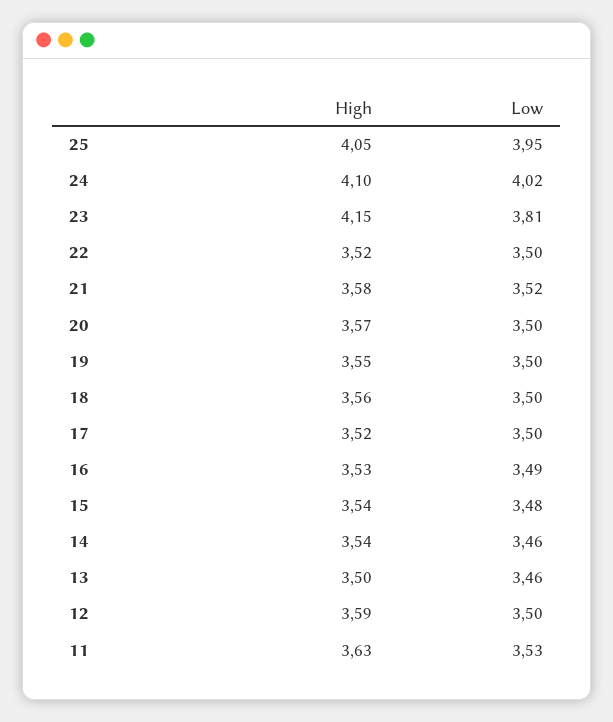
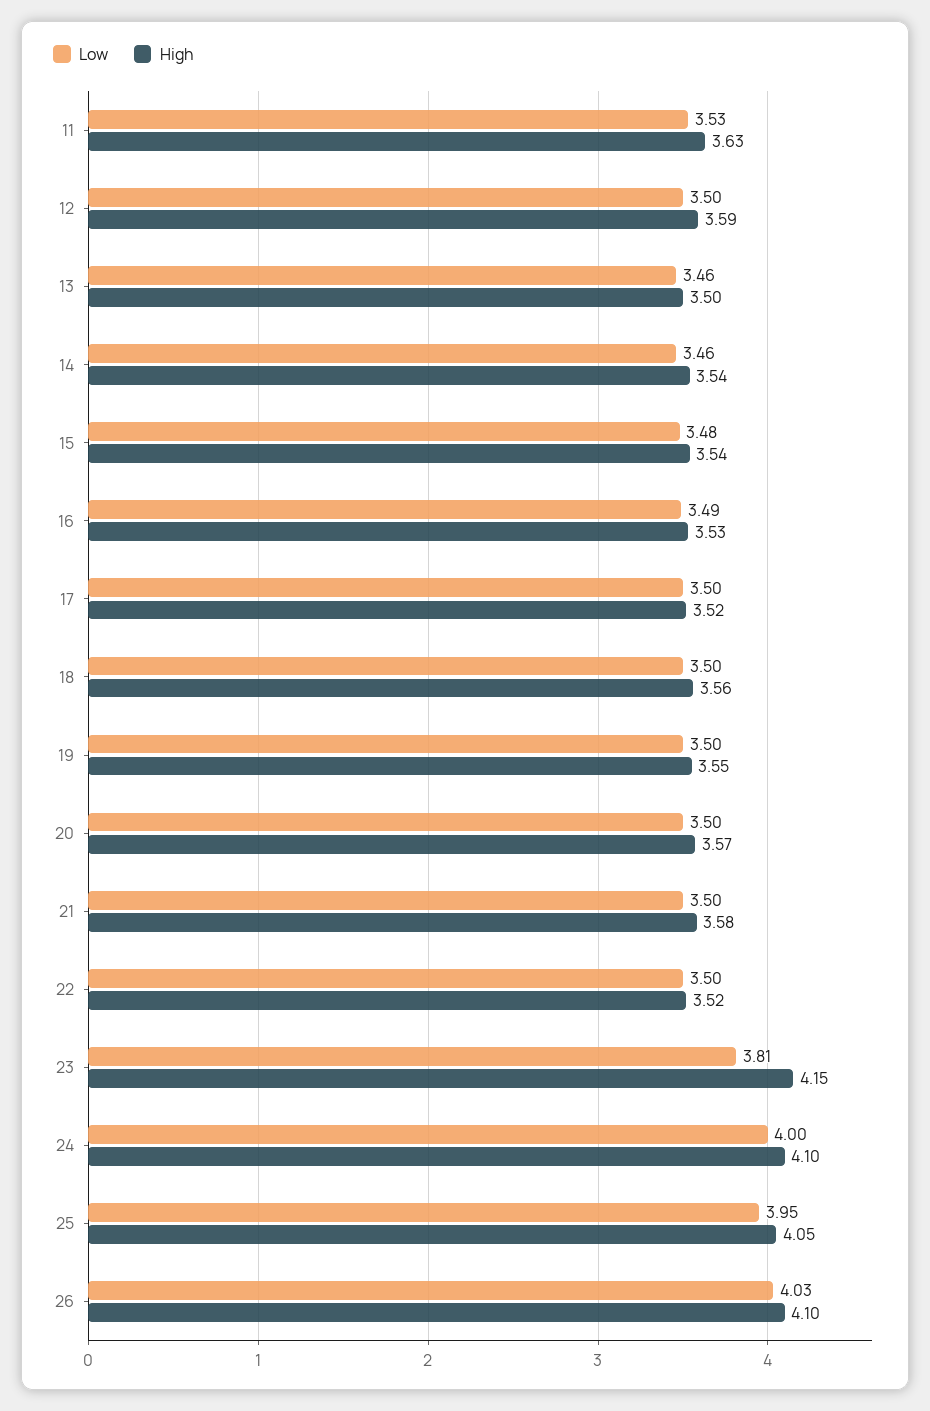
  {
    "High": {
      "25": 4.05,
      "24": 4.1,
      "23": 4.15,
      "22": 3.52,
      "21": 3.58,
      "20": 3.57,
      "19": 3.55,
      "18": 3.56,
      "17": 3.52,
      "16": 3.53,
      "15": 3.54,
      "14": 3.54,
      "13": 3.5,
      "12": 3.59,
-     "11": 3.63
+     "11": 3.63,
+     "26": 4.1
    },
    "Low": {
      "25": 3.95,
-     "24": 4.02,
+     "24": 4,
      "23": 3.81,
      "22": 3.5,
-     "21": 3.52,
+     "21": 3.5,
      "20": 3.5,
      "19": 3.5,
      "18": 3.5,
      "17": 3.5,
      "16": 3.49,
      "15": 3.48,
      "14": 3.46,
      "13": 3.46,
      "12": 3.5,
-     "11": 3.53
+     "11": 3.53,
+     "26": 4.03
    }
  }

